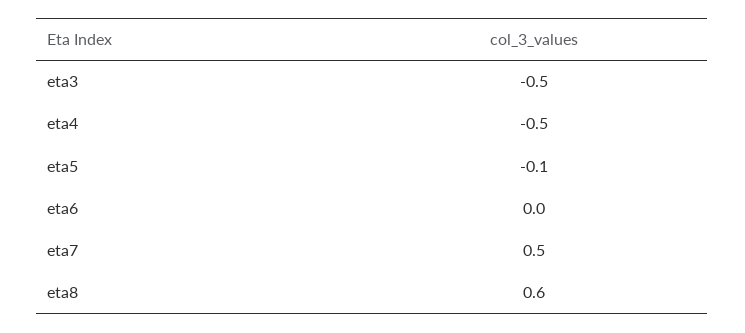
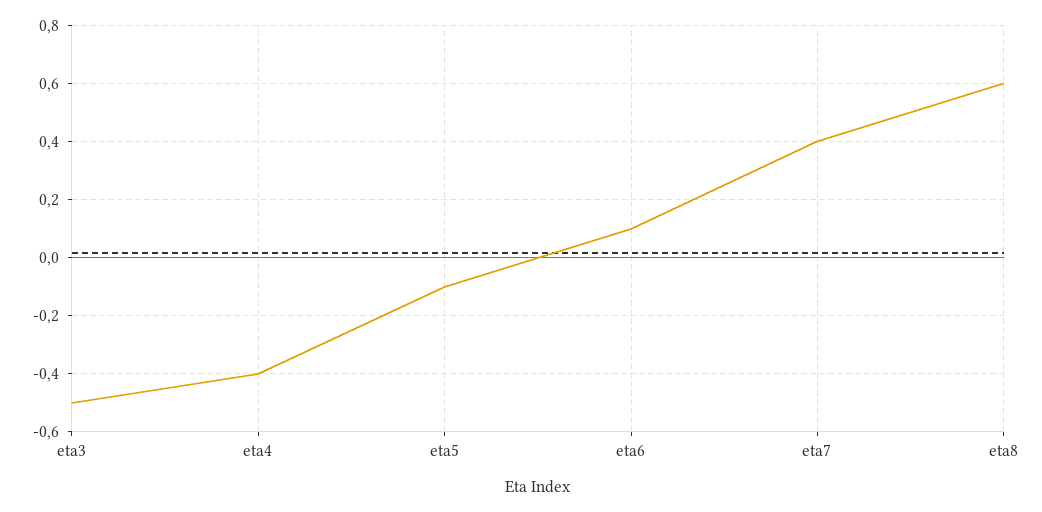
  {
    "eta3": -0.5,
-   "eta4": -0.5,
+   "eta4": -0.4,
    "eta5": -0.1,
-   "eta6": 0,
+   "eta6": 0.1,
-   "eta7": 0.5,
+   "eta7": 0.4,
    "eta8": 0.6
  }

